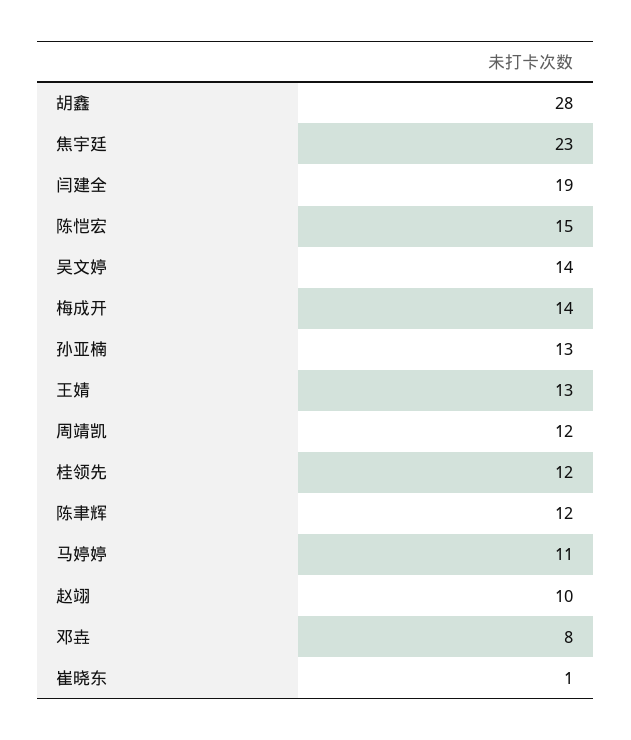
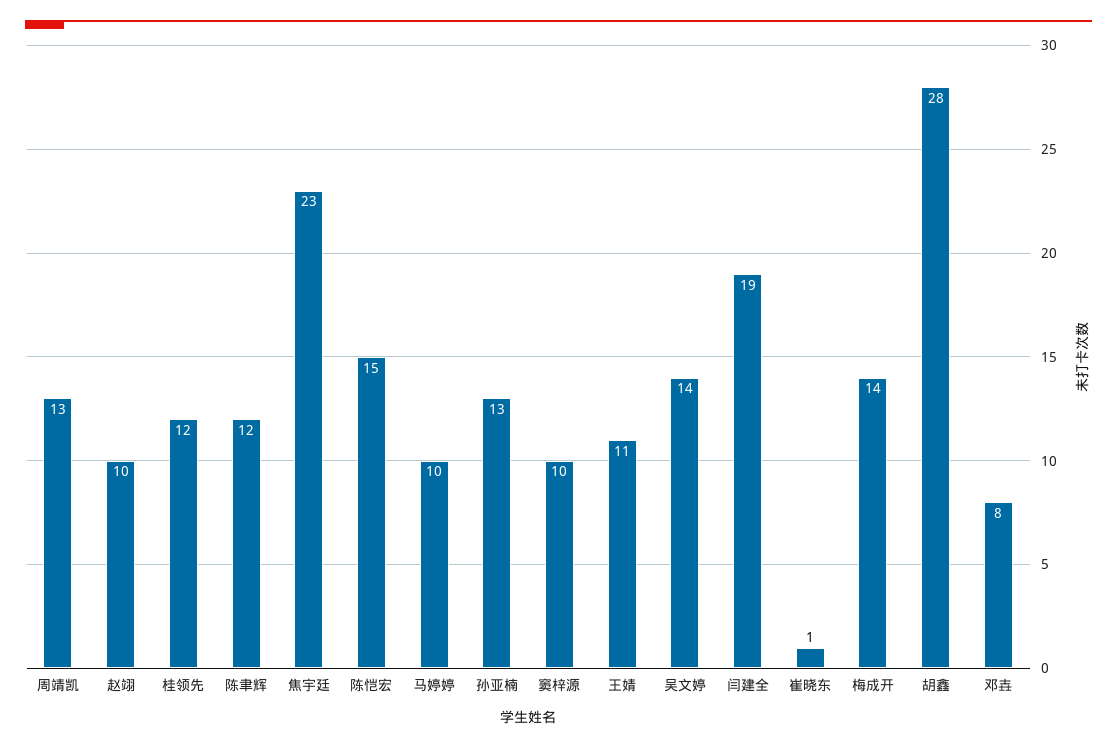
  {
    "胡鑫": 28,
    "焦宇廷": 23,
    "闫建全": 19,
    "陈恺宏": 15,
    "吴文婷": 14,
    "梅成开": 14,
    "孙亚楠": 13,
-   "王婧": 13,
+   "王婧": 11,
-   "周靖凯": 12,
+   "周靖凯": 13,
    "桂领先": 12,
    "陈聿辉": 12,
-   "马婷婷": 11,
+   "马婷婷": 10,
    "赵翊": 10,
    "邓壵": 8,
-   "崔晓东": 1
+   "崔晓东": 1,
+   "窦梓源": 10
  }

